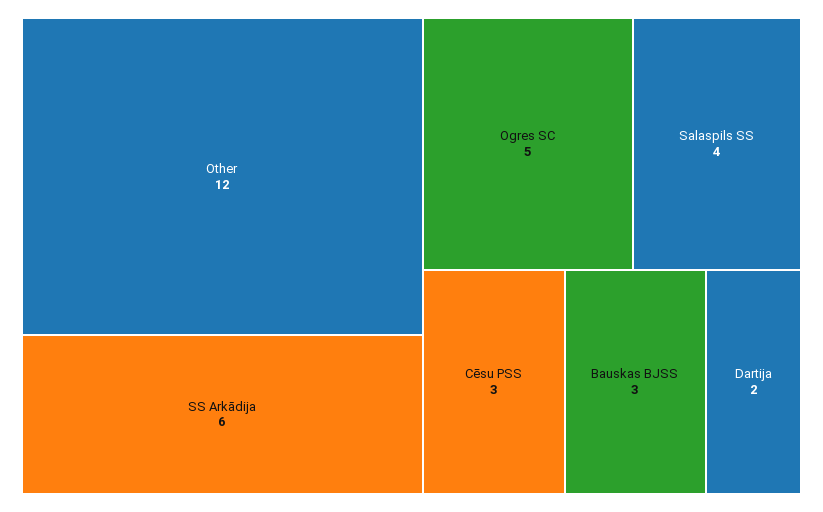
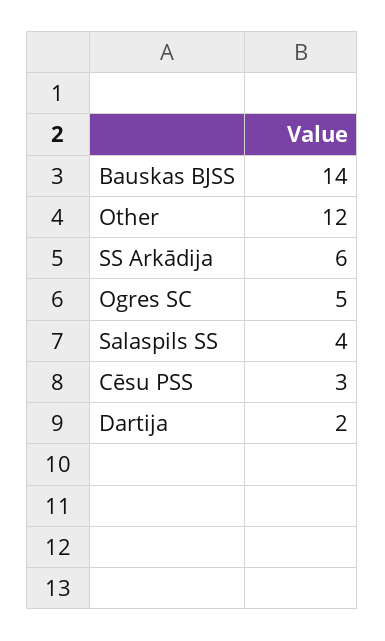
  {
    "Other": 12,
    "SS Arkādija": 6,
    "Ogres SC": 5,
    "Salaspils SS": 4,
    "Cēsu PSS": 3,
-   "Bauskas BJSS": 3,
+   "Bauskas BJSS": 14,
    "Dartija": 2
  }

